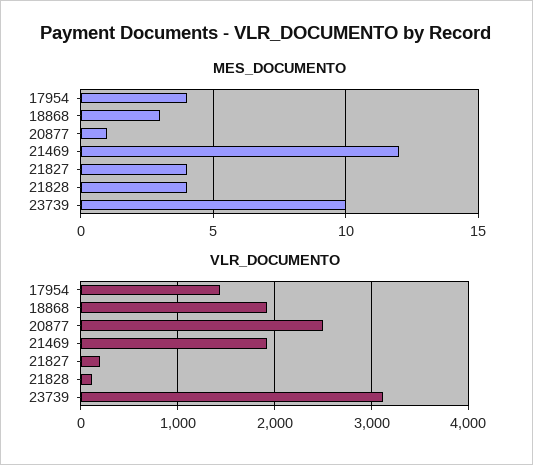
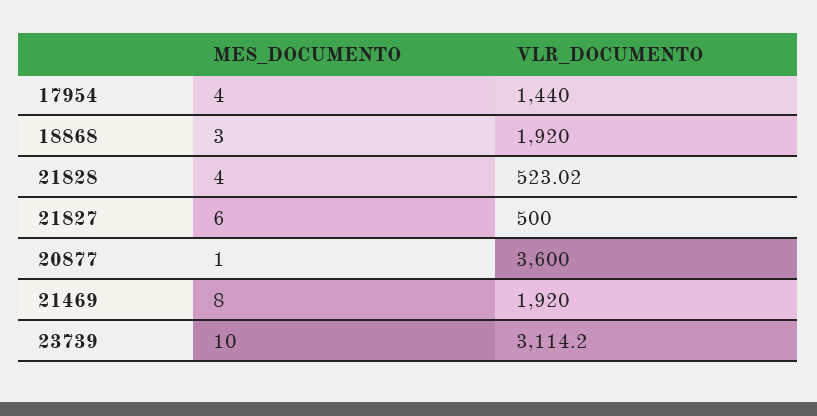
  {
    "MES_DOCUMENTO": {
      "17954": 4,
      "18868": 3,
      "20877": 1,
-     "21469": 12,
+     "21469": 8,
-     "21827": 4,
+     "21827": 6,
      "21828": 4,
      "23739": 10
    },
    "VLR_DOCUMENTO": {
      "17954": 1440,
      "18868": 1920,
-     "20877": 2500,
+     "20877": 3600,
      "21469": 1920,
-     "21827": 200,
+     "21827": 500,
-     "21828": 100,
+     "21828": 523.02,
      "23739": 3114.2
    }
  }

